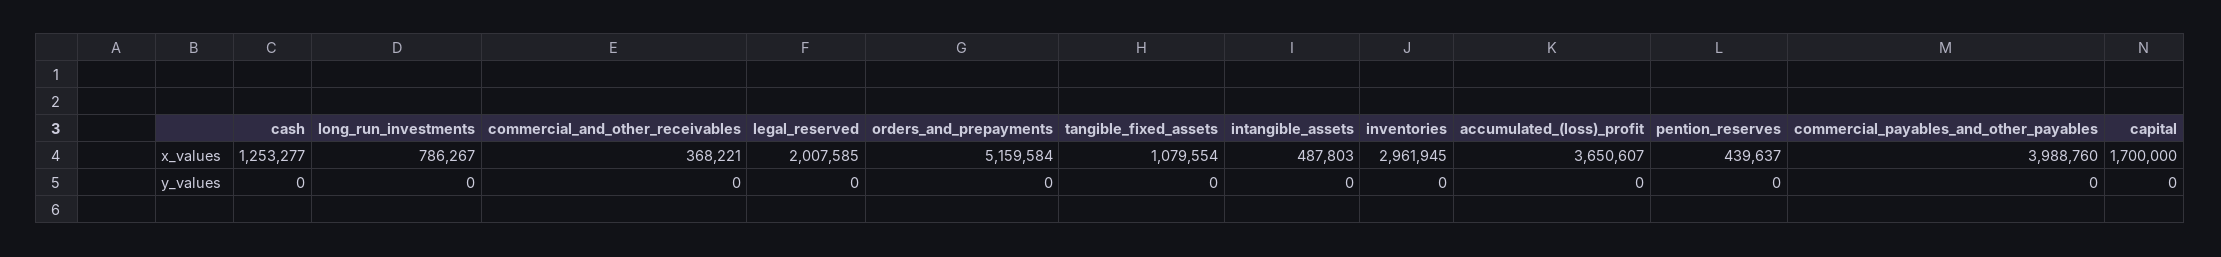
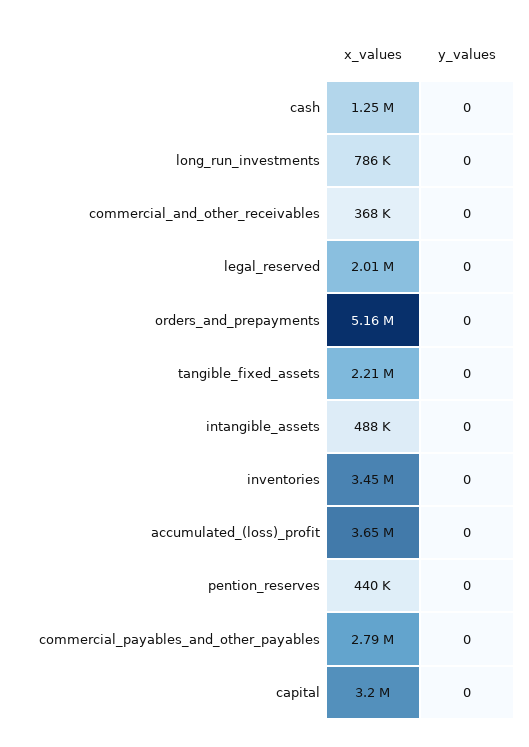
  {
    "cash": {
      "x_values": 1253277,
      "y_values": 0
    },
    "long_run_investments": {
      "x_values": 786267,
      "y_values": 0
    },
    "commercial_and_other_receivables": {
      "x_values": 368221,
      "y_values": 0
    },
    "legal_reserved": {
      "x_values": 2007585,
      "y_values": 0
    },
    "orders_and_prepayments": {
      "x_values": 5159584,
      "y_values": 0
    },
    "tangible_fixed_assets": {
-     "x_values": 1079554,
+     "x_values": 2210000,
      "y_values": 0
    },
    "intangible_assets": {
      "x_values": 487803,
      "y_values": 0
    },
    "inventories": {
-     "x_values": 2961945,
+     "x_values": 3450000,
      "y_values": 0
    },
    "accumulated_(loss)_profit": {
      "x_values": 3650607,
      "y_values": 0
    },
    "pention_reserves": {
      "x_values": 439637,
      "y_values": 0
    },
    "commercial_payables_and_other_payables": {
-     "x_values": 3988760,
+     "x_values": 2790000,
      "y_values": 0
    },
    "capital": {
-     "x_values": 1700000,
+     "x_values": 3200000,
      "y_values": 0
    }
  }

